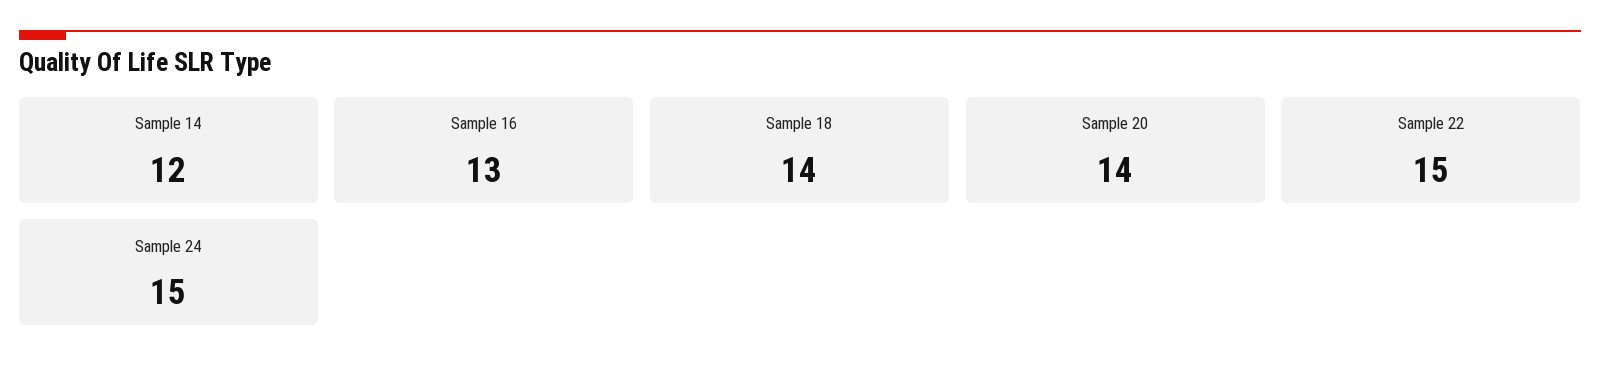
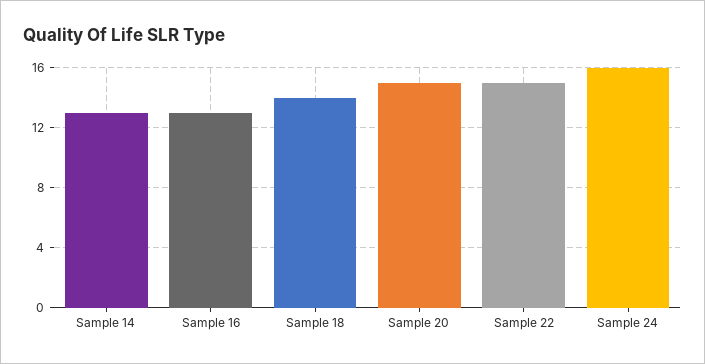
  {
-   "Sample 14": 12,
+   "Sample 14": 13,
    "Sample 16": 13,
    "Sample 18": 14,
-   "Sample 20": 14,
+   "Sample 20": 15,
    "Sample 22": 15,
-   "Sample 24": 15
+   "Sample 24": 16
  }

